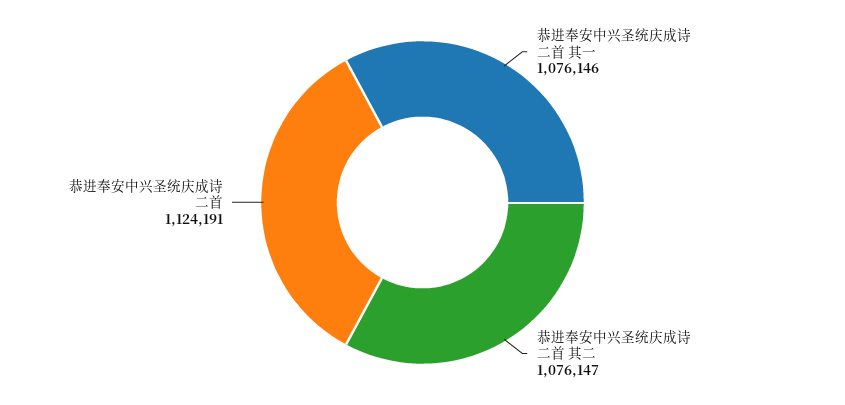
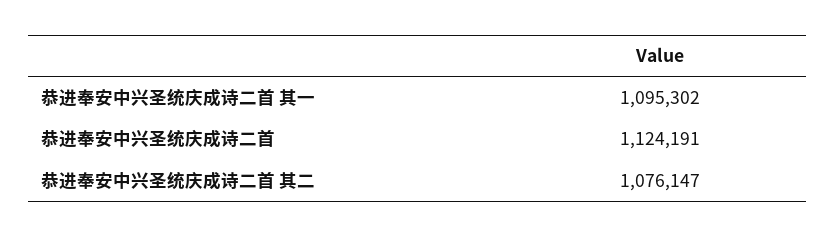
  {
-   "恭进奉安中兴圣统庆成诗二首 其一": 1076146,
+   "恭进奉安中兴圣统庆成诗二首 其一": 1095302,
    "恭进奉安中兴圣统庆成诗二首 其二": 1076147,
    "恭进奉安中兴圣统庆成诗二首": 1124191
  }

